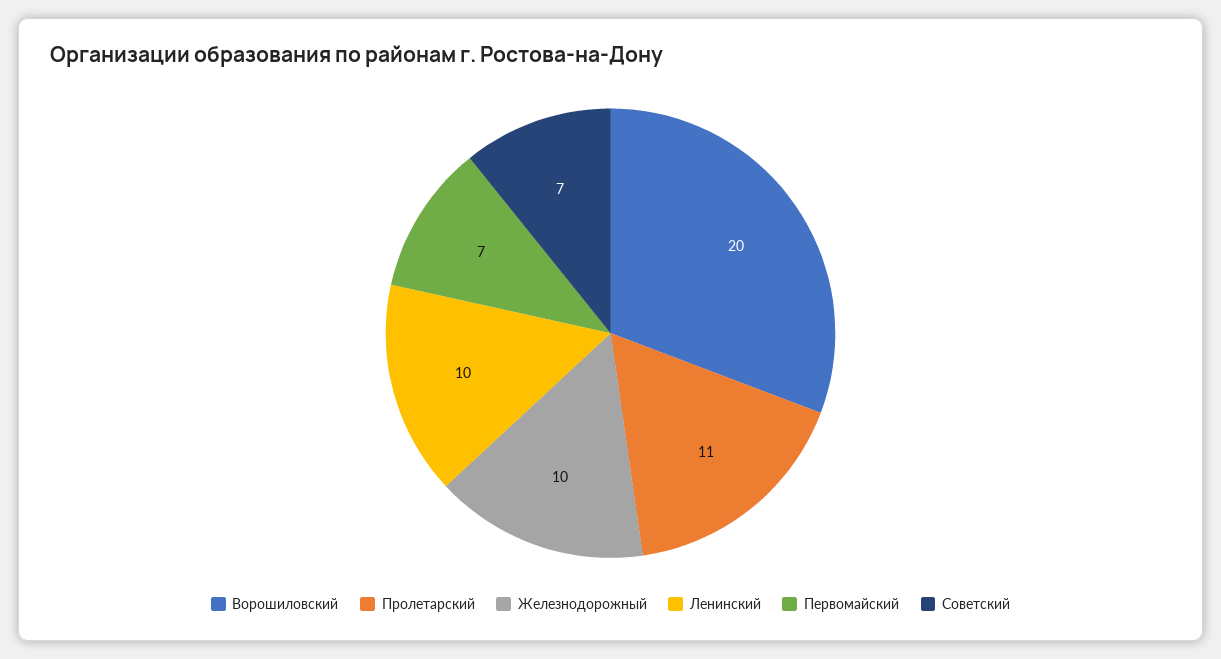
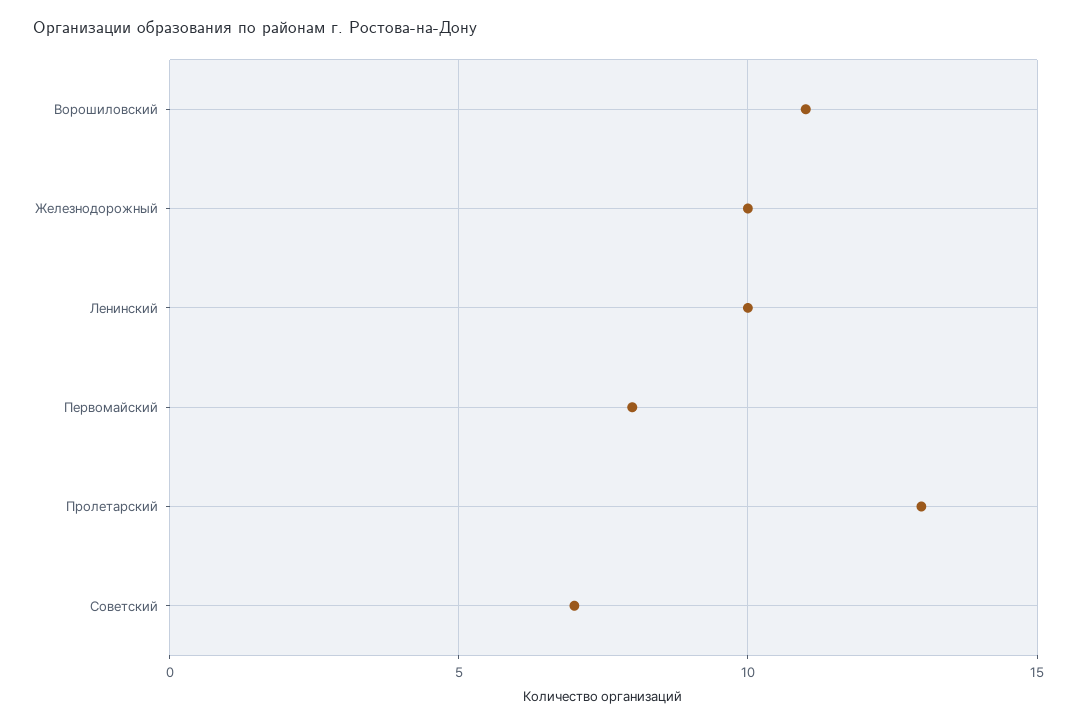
  {
-   "Ворошиловский": 20,
+   "Ворошиловский": 11,
-   "Пролетарский": 11,
+   "Пролетарский": 13,
    "Железнодорожный": 10,
    "Ленинский": 10,
-   "Первомайский": 7,
+   "Первомайский": 8,
    "Советский": 7
  }

